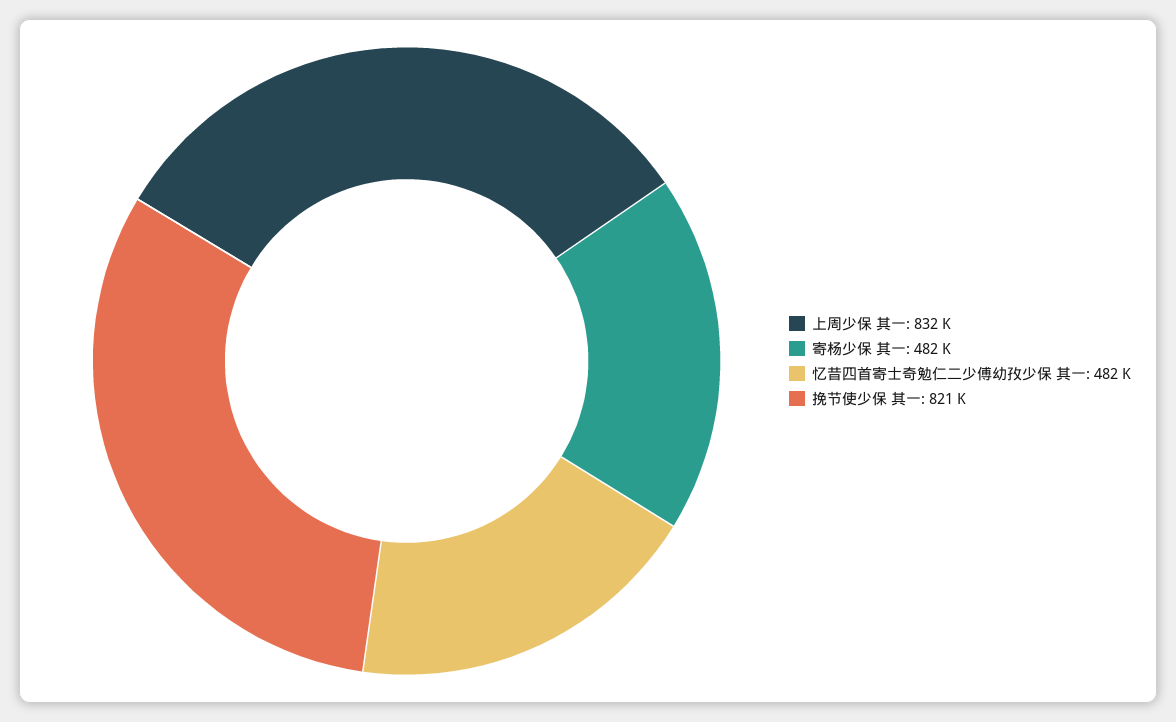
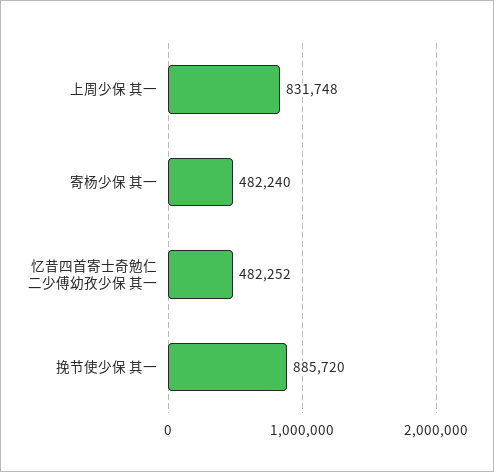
  {
    "上周少保 其一": 831748,
    "寄杨少保 其一": 482240,
    "忆昔四首寄士奇勉仁二少傅幼孜少保 其一": 482252,
-   "挽节使少保 其一": 821000
+   "挽节使少保 其一": 885720
  }

